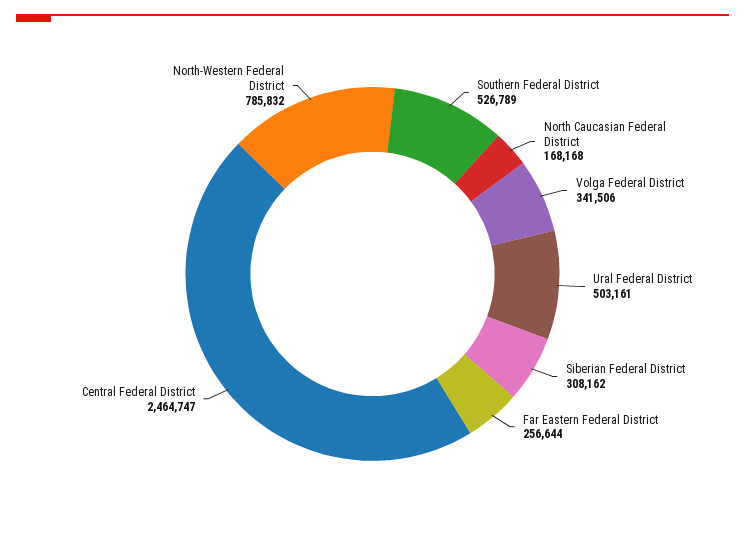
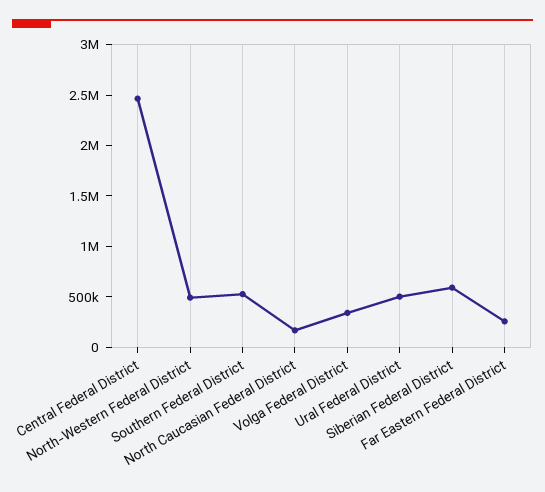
  {
    "Southern Federal District": 526789,
    "North Caucasian Federal District": 168168,
    "Volga Federal District": 341506,
    "Ural Federal District": 503161,
-   "Siberian Federal District": 308162,
+   "Siberian Federal District": 600000,
    "Far Eastern Federal District": 256644,
    "Central Federal District": 2464747,
-   "North-Western Federal District": 785832
+   "North-Western Federal District": 500000
  }

